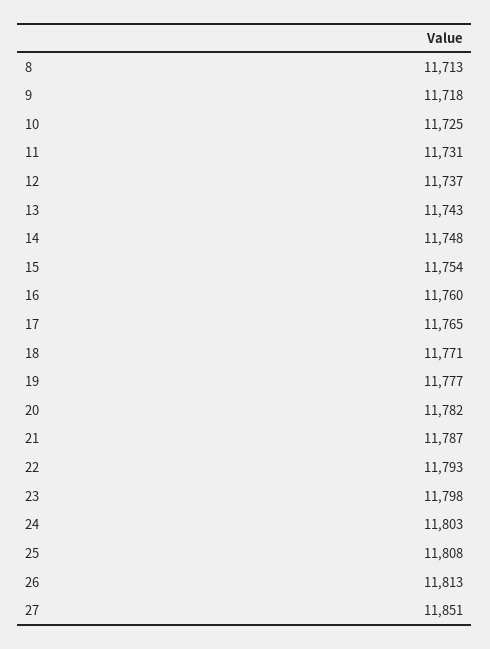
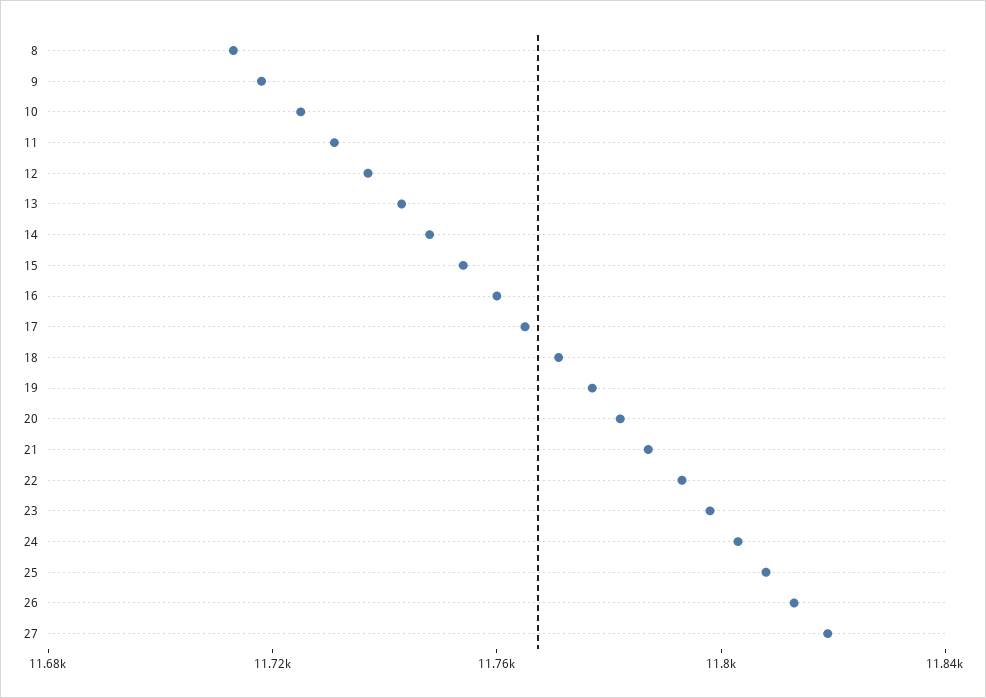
  {
    "8": 11713,
    "9": 11718,
    "10": 11725,
    "11": 11731,
    "12": 11737,
    "13": 11743,
    "14": 11748,
    "15": 11754,
    "16": 11760,
    "17": 11765,
    "18": 11771,
    "19": 11777,
    "20": 11782,
    "21": 11787,
    "22": 11793,
    "23": 11798,
    "24": 11803,
    "25": 11808,
    "26": 11813,
-   "27": 11851
+   "27": 11820
  }

